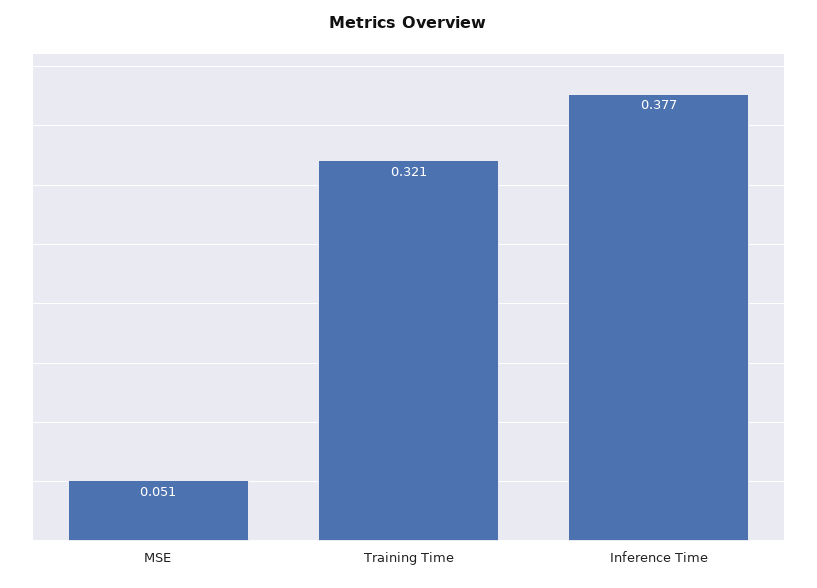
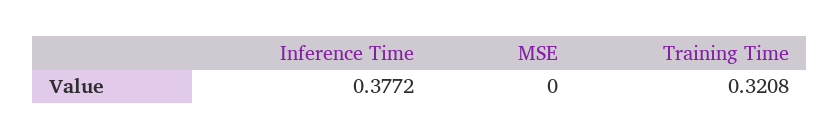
  {
-   "MSE": 0.051,
+   "MSE": 0,
    "Training Time": 0.3208,
    "Inference Time": 0.3772
  }

